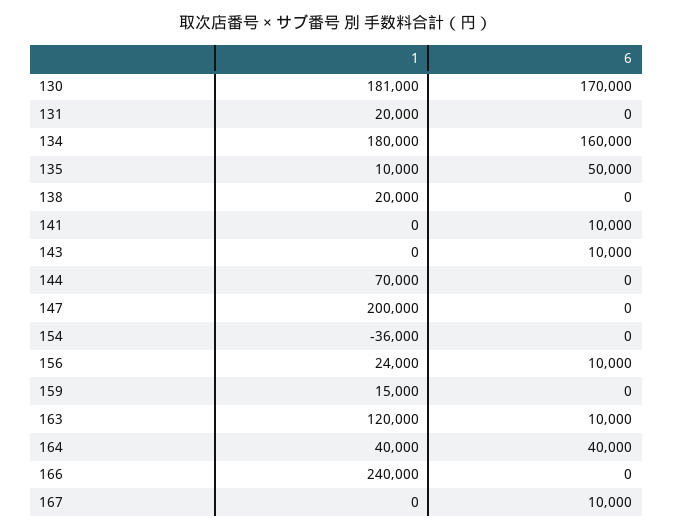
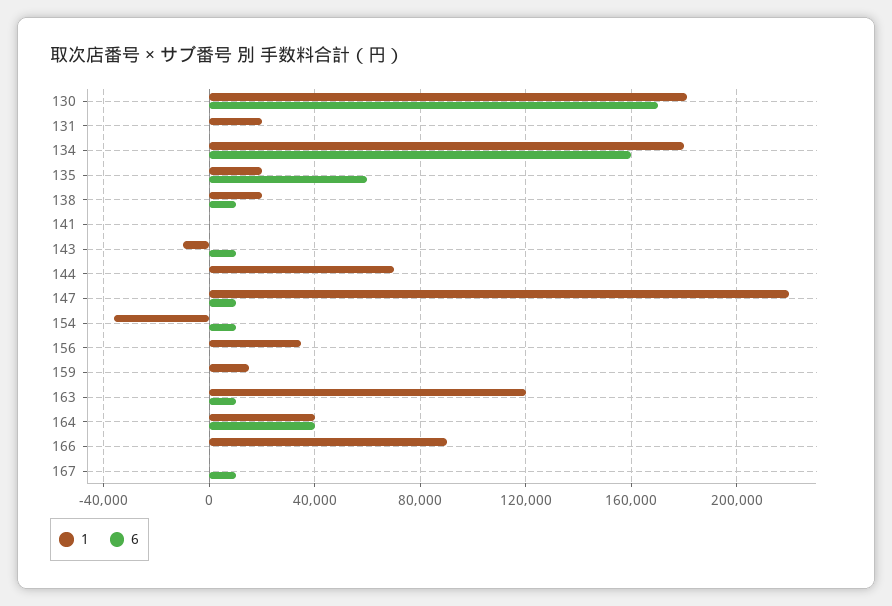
  {
    "1": {
      "130": 181000,
      "131": 20000,
      "134": 180000,
-     "135": 10000,
+     "135": 20000,
      "138": 20000,
      "141": 0,
-     "143": 0,
+     "143": -10000,
      "144": 70000,
-     "147": 200000,
+     "147": 220000,
      "154": -36000,
-     "156": 24000,
+     "156": 35000,
      "159": 15000,
      "163": 120000,
      "164": 40000,
-     "166": 240000,
+     "166": 90000,
      "167": 0
    },
    "6": {
      "130": 170000,
      "131": 0,
      "134": 160000,
-     "135": 50000,
+     "135": 60000,
-     "138": 0,
+     "138": 10000,
-     "141": 10000,
+     "141": 0,
      "143": 10000,
      "144": 0,
-     "147": 0,
+     "147": 10000,
-     "154": 0,
+     "154": 10000,
-     "156": 10000,
+     "156": 0,
      "159": 0,
      "163": 10000,
      "164": 40000,
      "166": 0,
      "167": 10000
    }
  }

